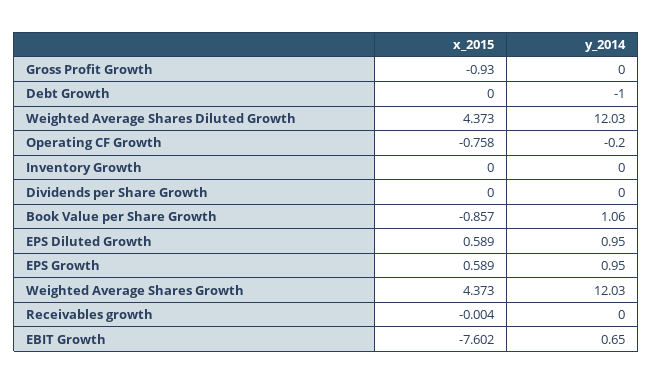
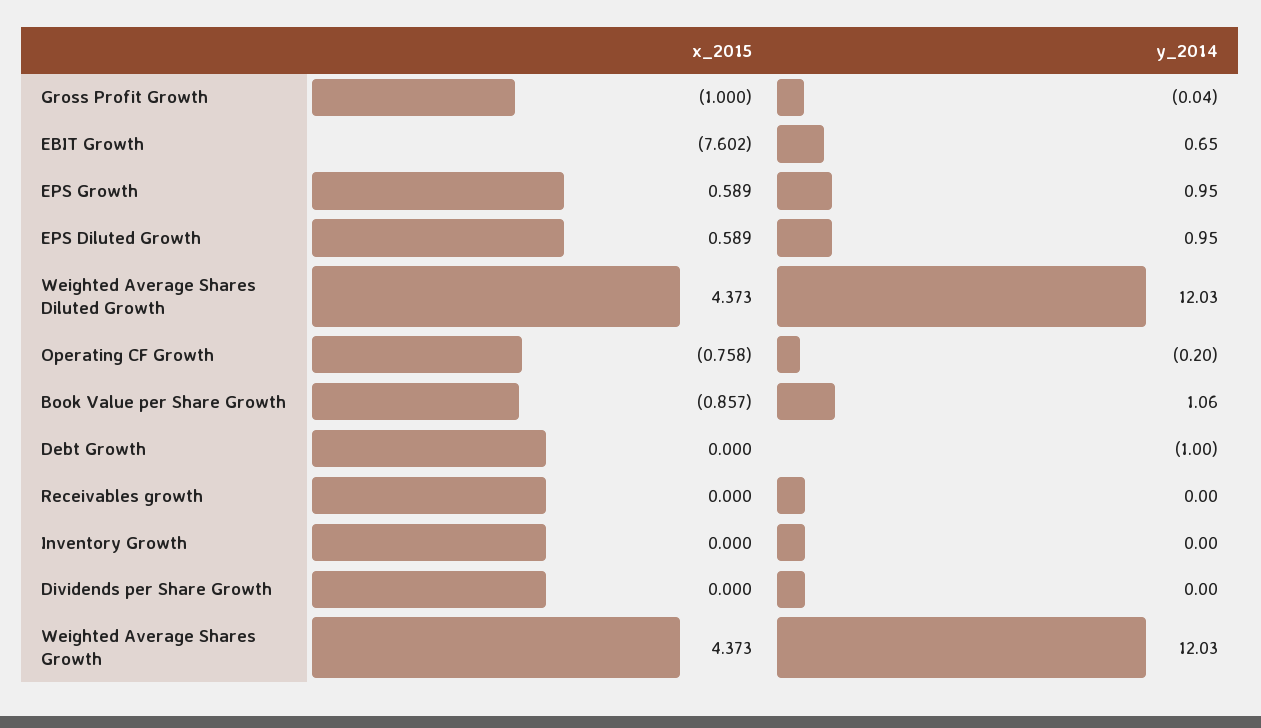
  {
    "x_2015": {
-     "Gross Profit Growth": -0.93,
+     "Gross Profit Growth": -1,
      "Debt Growth": 0,
      "Weighted Average Shares Diluted Growth": 4.373,
      "Operating CF Growth": -0.758,
      "Inventory Growth": 0,
      "Dividends per Share Growth": 0,
      "Book Value per Share Growth": -0.857,
      "EPS Diluted Growth": 0.589,
      "EPS Growth": 0.589,
      "Weighted Average Shares Growth": 4.373,
-     "Receivables growth": -0.004,
+     "Receivables growth": 0,
      "EBIT Growth": -7.602
    },
    "y_2014": {
-     "Gross Profit Growth": 0,
+     "Gross Profit Growth": -0.04,
      "Debt Growth": -1,
      "Weighted Average Shares Diluted Growth": 12.03,
      "Operating CF Growth": -0.2,
      "Inventory Growth": 0,
      "Dividends per Share Growth": 0,
      "Book Value per Share Growth": 1.06,
      "EPS Diluted Growth": 0.95,
      "EPS Growth": 0.95,
      "Weighted Average Shares Growth": 12.03,
      "Receivables growth": 0,
      "EBIT Growth": 0.65
    }
  }

